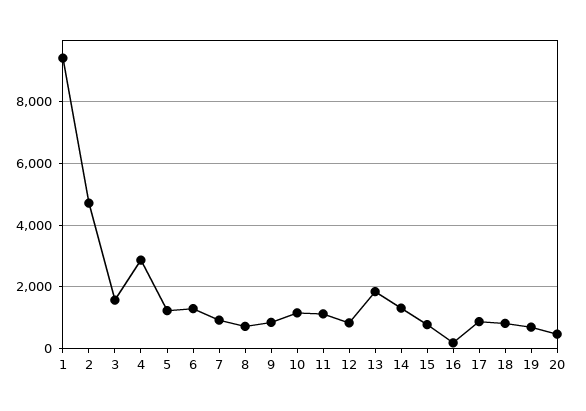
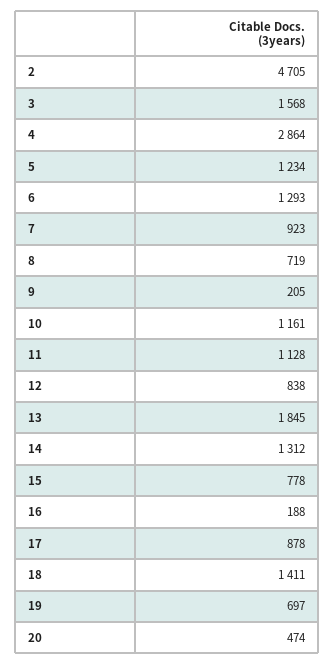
  {
-   "1": 9400,
    "2": 4705,
    "3": 1568,
    "4": 2864,
    "5": 1234,
    "6": 1293,
    "7": 923,
    "8": 719,
-   "9": 800,
+   "9": 205,
    "10": 1161,
    "11": 1128,
    "12": 838,
    "13": 1845,
    "14": 1312,
    "15": 778,
    "16": 188,
    "17": 878,
-   "18": 800,
+   "18": 1411,
    "19": 697,
    "20": 474
  }

